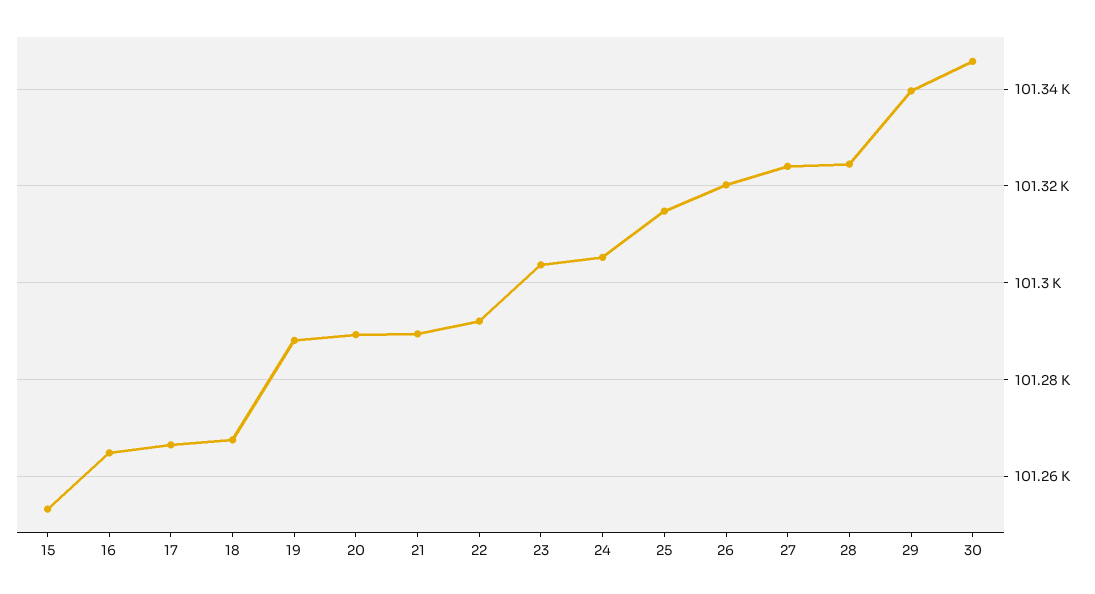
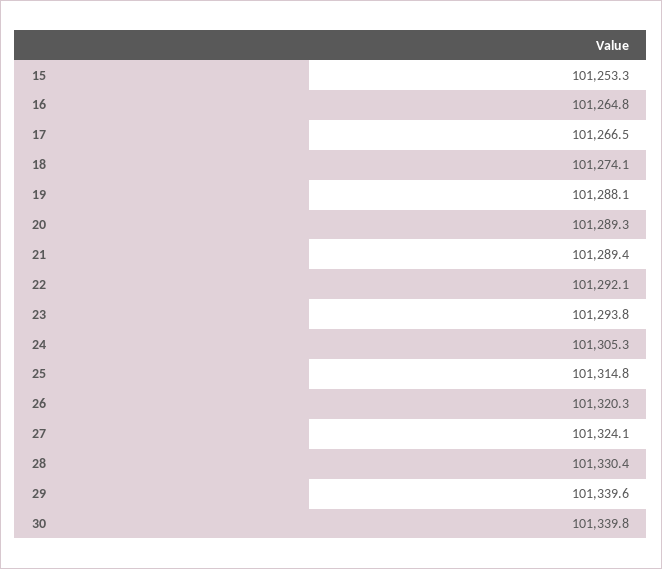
  {
    "15": 101253.3,
    "16": 101264.8,
    "17": 101266.5,
-   "18": 101268,
+   "18": 101274.1,
    "19": 101288.1,
    "20": 101289.3,
    "21": 101289.4,
    "22": 101292.1,
-   "23": 101304,
+   "23": 101293.8,
    "24": 101305.3,
    "25": 101314.8,
    "26": 101320.3,
    "27": 101324.1,
-   "28": 101324,
+   "28": 101330.4,
    "29": 101339.6,
-   "30": 101346
+   "30": 101339.8
  }

